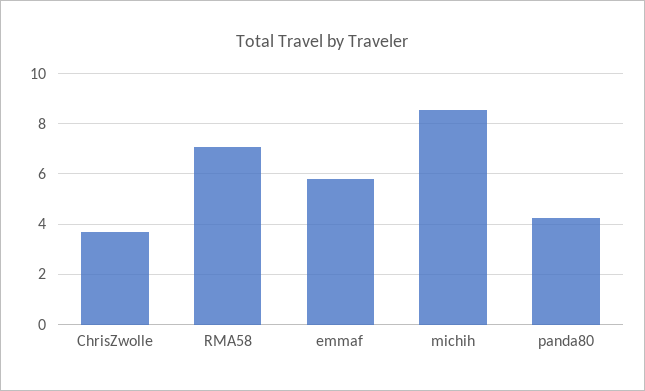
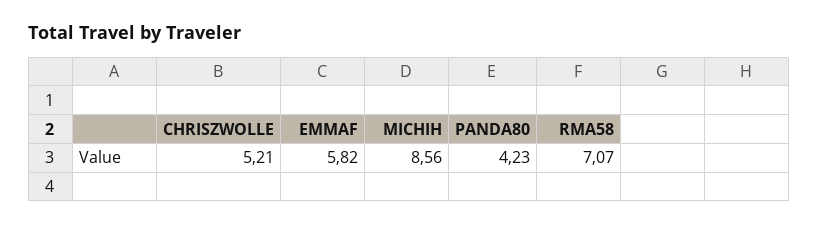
  {
-   "ChrisZwolle": 3.75,
+   "ChrisZwolle": 5.21,
    "RMA58": 7.07,
    "emmaf": 5.82,
    "michih": 8.56,
    "panda80": 4.23
  }

